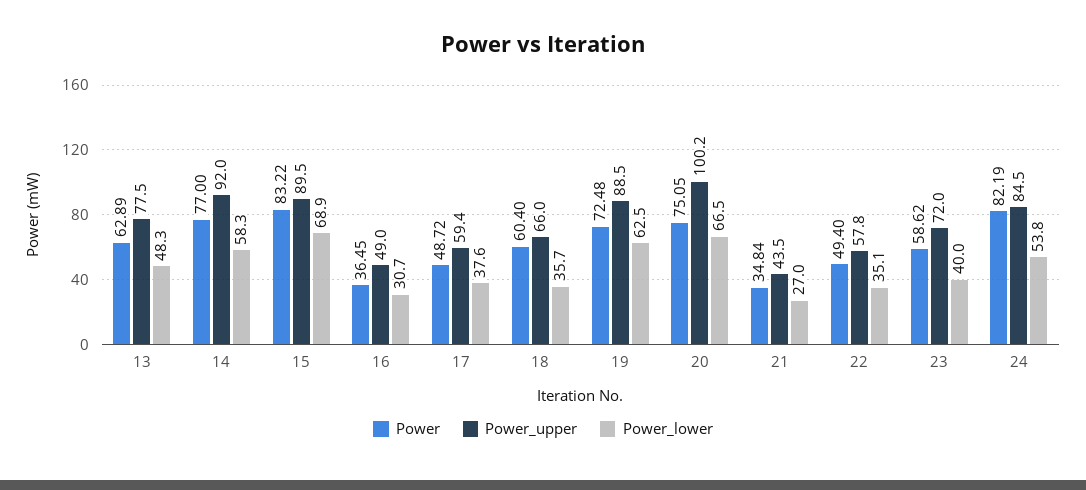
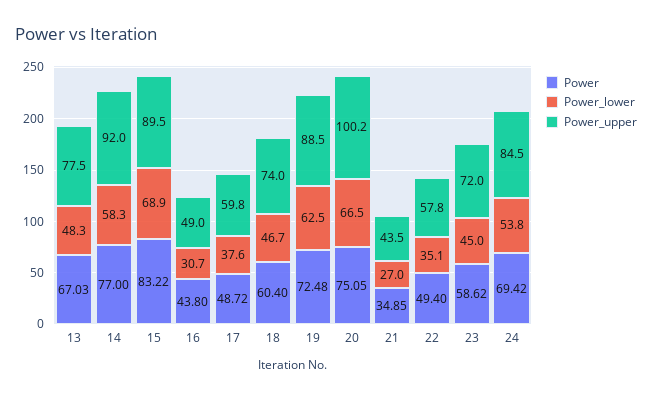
  {
    "Power": {
-     "13": 62.89,
+     "13": 67.03,
      "14": 77,
      "15": 83.22,
-     "16": 36.45,
+     "16": 43.8,
      "17": 48.72,
      "18": 60.4,
      "19": 72.48,
      "20": 75.05,
-     "21": 34.84,
+     "21": 34.85,
      "22": 49.4,
      "23": 58.62,
-     "24": 82.19
+     "24": 69.42
    },
    "Power_upper": {
      "13": 77.5,
      "14": 92,
      "15": 89.5,
      "16": 49,
-     "17": 59.4,
+     "17": 59.8,
-     "18": 66,
+     "18": 74,
      "19": 88.5,
      "20": 100.2,
      "21": 43.5,
      "22": 57.8,
      "23": 72,
      "24": 84.5
    },
    "Power_lower": {
      "13": 48.3,
      "14": 58.3,
      "15": 68.9,
      "16": 30.7,
      "17": 37.6,
-     "18": 35.7,
+     "18": 46.7,
      "19": 62.5,
      "20": 66.5,
      "21": 27,
      "22": 35.1,
-     "23": 40,
+     "23": 45,
      "24": 53.8
    }
  }

